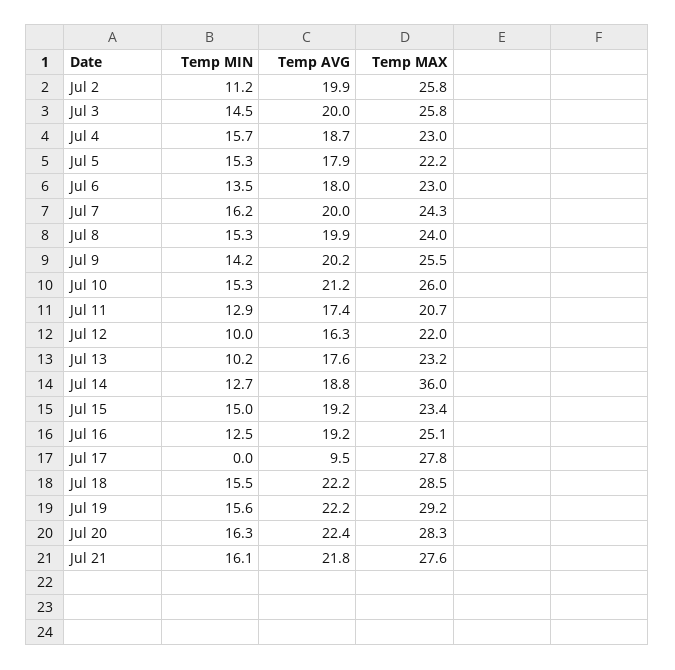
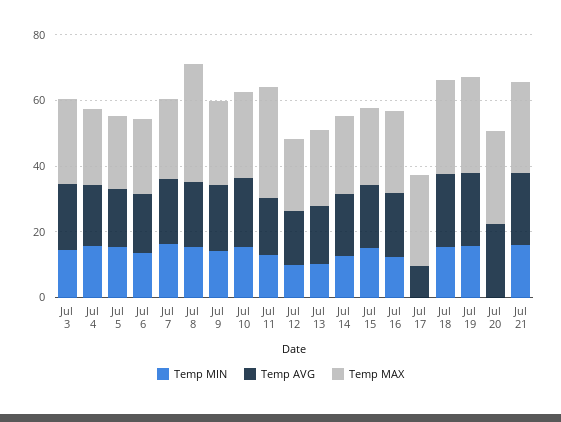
  {
    "Temp MIN": {
-     "Jul 2": 11.2,
      "Jul 3": 14.5,
      "Jul 4": 15.7,
      "Jul 5": 15.3,
      "Jul 6": 13.5,
      "Jul 7": 16.2,
      "Jul 8": 15.3,
      "Jul 9": 14.2,
      "Jul 10": 15.3,
      "Jul 11": 12.9,
      "Jul 12": 10,
      "Jul 13": 10.2,
      "Jul 14": 12.7,
      "Jul 15": 15,
      "Jul 16": 12.5,
      "Jul 17": 0,
      "Jul 18": 15.5,
      "Jul 19": 15.6,
-     "Jul 20": 16.3,
+     "Jul 20": 0,
      "Jul 21": 16.1
    },
    "Temp AVG": {
-     "Jul 2": 19.9,
      "Jul 3": 20,
      "Jul 4": 18.7,
      "Jul 5": 17.9,
      "Jul 6": 18,
      "Jul 7": 20,
      "Jul 8": 19.9,
      "Jul 9": 20.2,
      "Jul 10": 21.2,
      "Jul 11": 17.4,
      "Jul 12": 16.3,
      "Jul 13": 17.6,
      "Jul 14": 18.8,
      "Jul 15": 19.2,
      "Jul 16": 19.2,
      "Jul 17": 9.5,
      "Jul 18": 22.2,
      "Jul 19": 22.2,
      "Jul 20": 22.4,
      "Jul 21": 21.8
    },
    "Temp MAX": {
-     "Jul 2": 25.8,
      "Jul 3": 25.8,
      "Jul 4": 23,
      "Jul 5": 22.2,
      "Jul 6": 23,
      "Jul 7": 24.3,
-     "Jul 8": 24,
+     "Jul 8": 35,
      "Jul 9": 25.5,
      "Jul 10": 26,
-     "Jul 11": 20.7,
+     "Jul 11": 35,
      "Jul 12": 22,
      "Jul 13": 23.2,
-     "Jul 14": 36,
+     "Jul 14": 25,
      "Jul 15": 23.4,
      "Jul 16": 25.1,
      "Jul 17": 27.8,
      "Jul 18": 28.5,
      "Jul 19": 29.2,
      "Jul 20": 28.3,
      "Jul 21": 27.6
    }
  }

